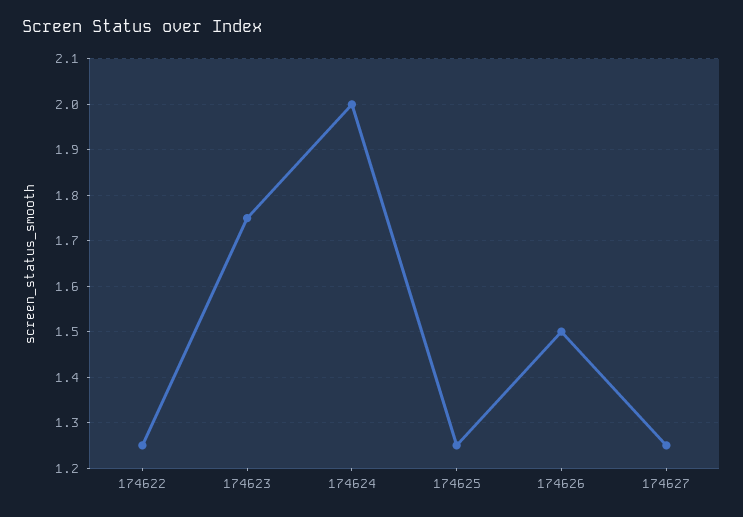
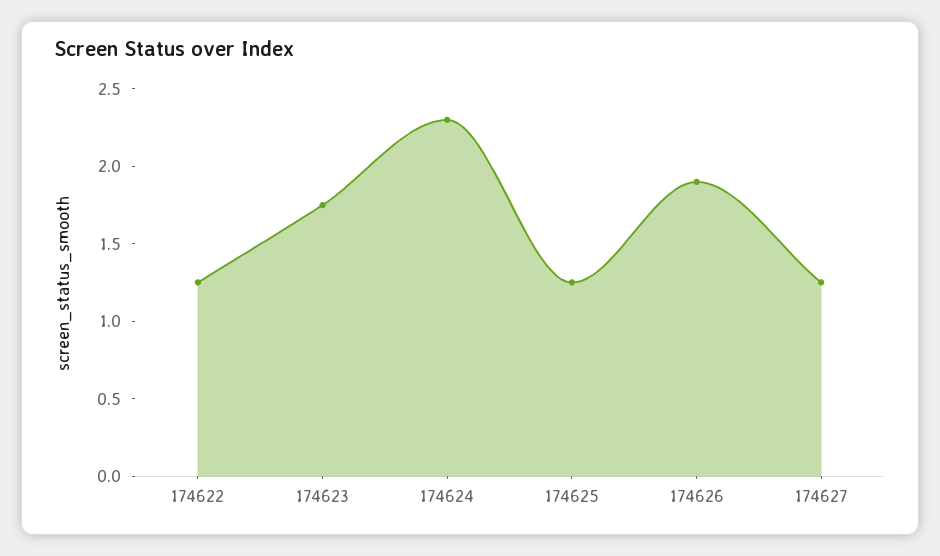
  {
    "174622": 1.25,
    "174623": 1.75,
-   "174624": 2,
+   "174624": 2.3,
    "174625": 1.25,
-   "174626": 1.5,
+   "174626": 1.9,
    "174627": 1.25
  }

